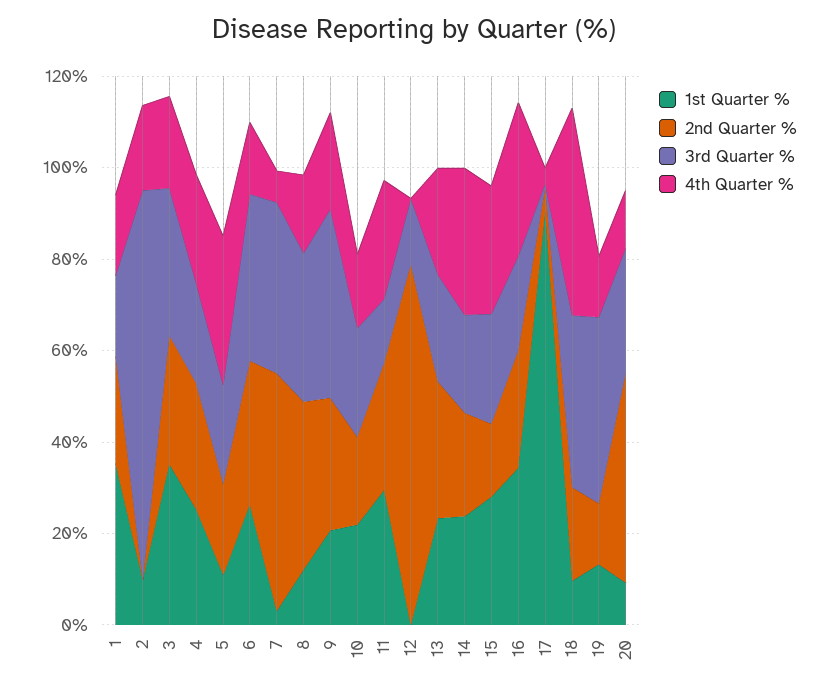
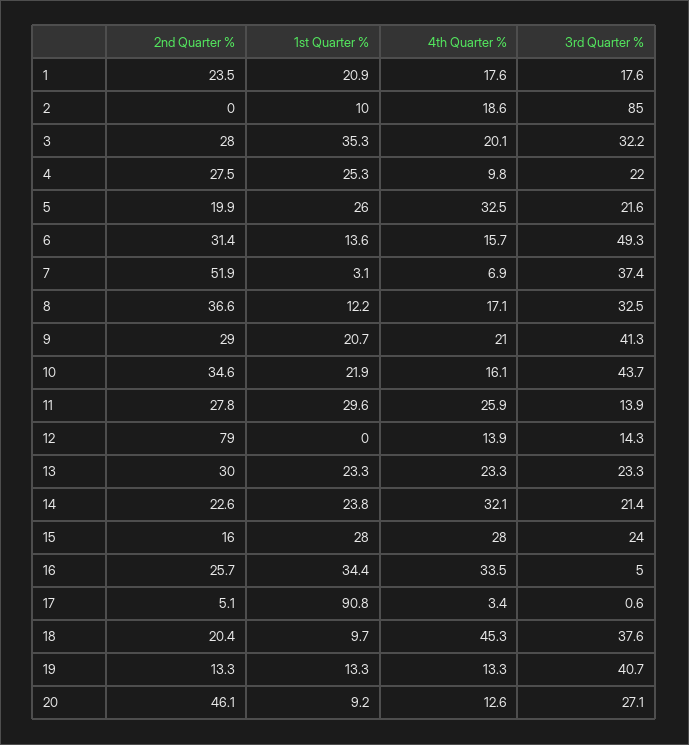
  {
    "1st Quarter %": {
-     "1": 35,
+     "1": 20.9,
      "2": 10,
      "3": 35.3,
      "4": 25.3,
-     "5": 10,
+     "5": 26,
-     "6": 25,
+     "6": 13.6,
      "7": 3.1,
      "8": 12.2,
      "9": 20.7,
      "10": 21.9,
      "11": 29.6,
      "12": 0,
      "13": 23.3,
      "14": 23.8,
      "15": 28,
      "16": 34.4,
      "17": 90.8,
      "18": 9.7,
      "19": 13.3,
      "20": 9.2
    },
    "2nd Quarter %": {
      "1": 23.5,
      "2": 0,
      "3": 28,
      "4": 27.5,
      "5": 19.9,
      "6": 31.4,
      "7": 51.9,
      "8": 36.6,
      "9": 29,
-     "10": 20,
+     "10": 34.6,
      "11": 27.8,
      "12": 79,
      "13": 30,
      "14": 22.6,
      "15": 16,
      "16": 25.7,
      "17": 5.1,
      "18": 20.4,
      "19": 13.3,
      "20": 46.1
    },
    "3rd Quarter %": {
      "1": 17.6,
      "2": 85,
      "3": 32.2,
      "4": 22,
      "5": 21.6,
-     "6": 35,
+     "6": 49.3,
      "7": 37.4,
      "8": 32.5,
      "9": 41.3,
-     "10": 25,
+     "10": 43.7,
      "11": 13.9,
      "12": 14.3,
      "13": 23.3,
      "14": 21.4,
      "15": 24,
-     "16": 20,
+     "16": 5,
      "17": 0.6,
      "18": 37.6,
      "19": 40.7,
      "20": 27.1
    },
    "4th Quarter %": {
      "1": 17.6,
      "2": 18.6,
      "3": 20.1,
-     "4": 25,
+     "4": 9.8,
      "5": 32.5,
      "6": 15.7,
      "7": 6.9,
      "8": 17.1,
      "9": 21,
      "10": 16.1,
      "11": 25.9,
-     "12": 0,
+     "12": 13.9,
      "13": 23.3,
      "14": 32.1,
      "15": 28,
      "16": 33.5,
      "17": 3.4,
      "18": 45.3,
      "19": 13.3,
      "20": 12.6
    }
  }

